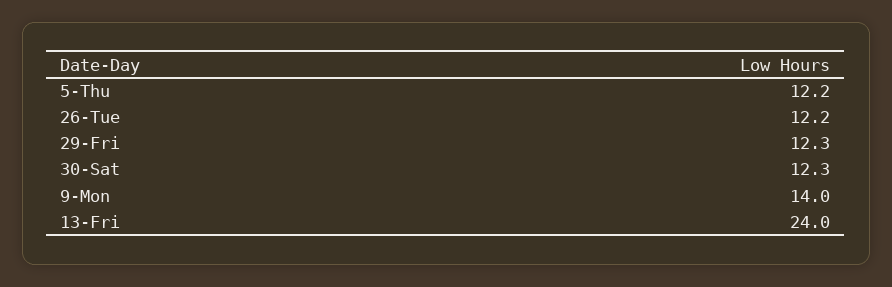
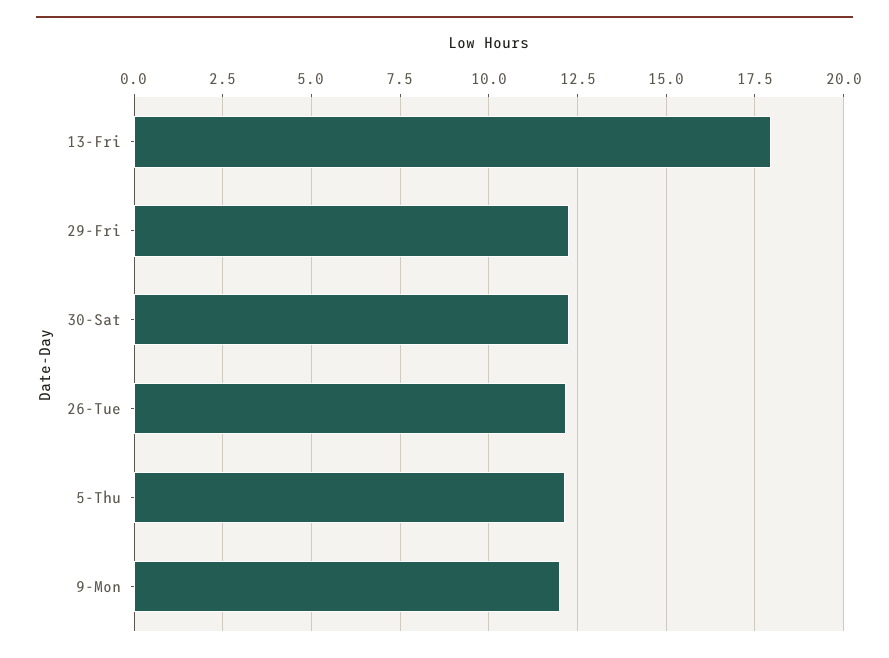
  {
    "5-Thu": 12.2,
    "26-Tue": 12.2,
    "29-Fri": 12.3,
    "30-Sat": 12.3,
-   "9-Mon": 14,
+   "9-Mon": 12,
-   "13-Fri": 24
+   "13-Fri": 18
  }

